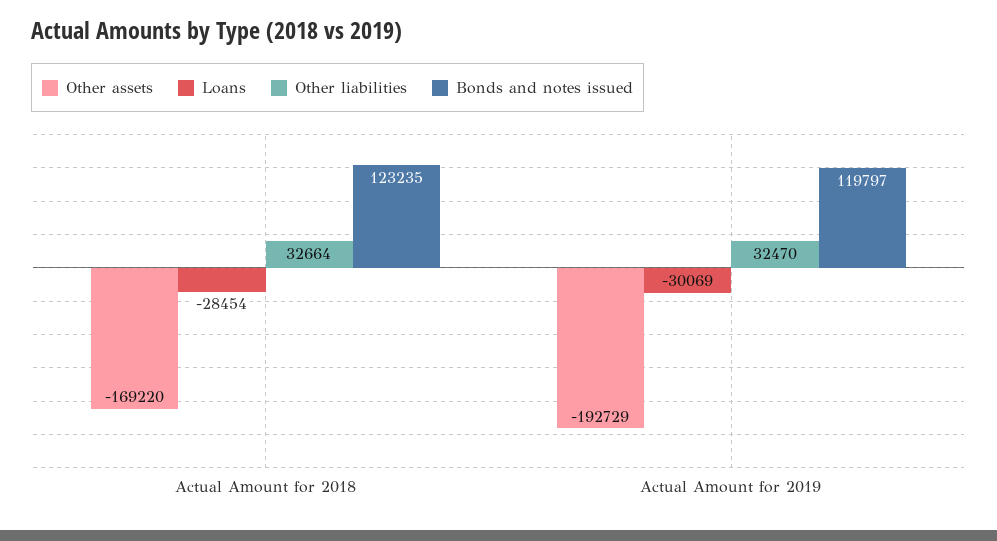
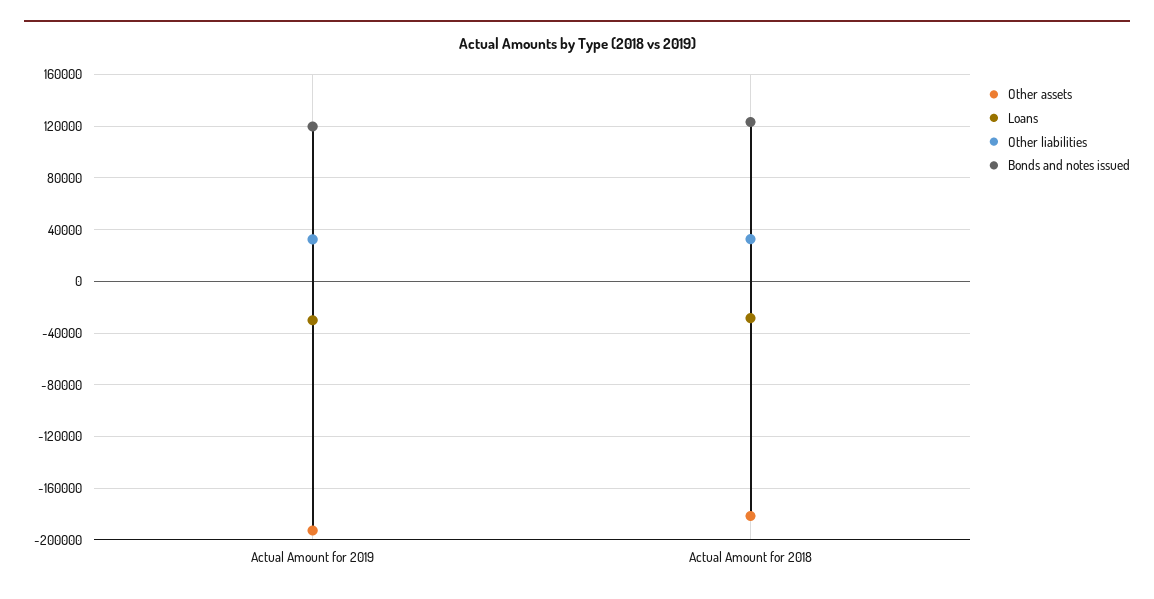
  {
    "Other assets": {
-     "Actual Amount for 2018": -169220,
+     "Actual Amount for 2018": -180000,
      "Actual Amount for 2019": -192729
    },
    "Loans": {
      "Actual Amount for 2018": -28454,
      "Actual Amount for 2019": -30069
    },
    "Other liabilities": {
      "Actual Amount for 2018": 32664,
      "Actual Amount for 2019": 32470
    },
    "Bonds and notes issued": {
      "Actual Amount for 2018": 123235,
      "Actual Amount for 2019": 119797
    }
  }

